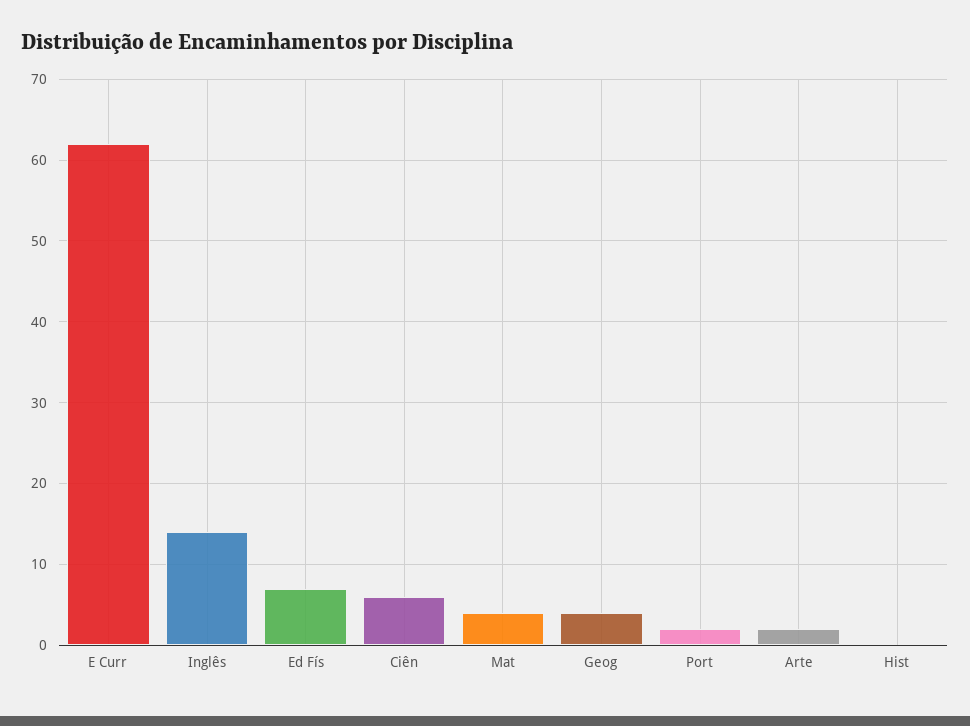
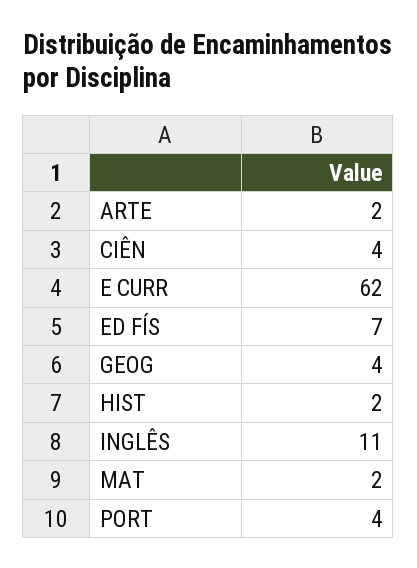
  {
    "E Curr": 62,
-   "Inglês": 14,
+   "Inglês": 11,
    "Ed Fís": 7,
-   "Ciên": 6,
+   "Ciên": 4,
-   "Mat": 4,
+   "Mat": 2,
    "Geog": 4,
-   "Port": 2,
+   "Port": 4,
    "Arte": 2,
-   "Hist": 0
+   "Hist": 2
  }

